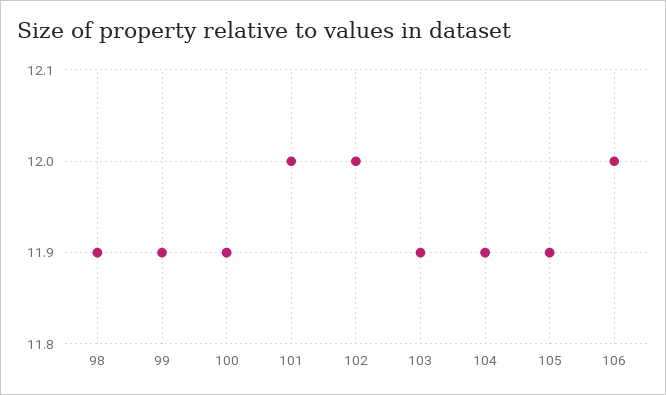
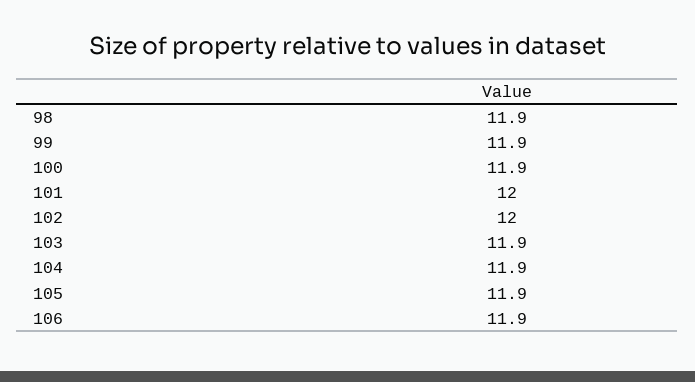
  {
    "98": 11.9,
    "99": 11.9,
    "100": 11.9,
    "101": 12,
    "102": 12,
    "103": 11.9,
    "104": 11.9,
    "105": 11.9,
-   "106": 12
+   "106": 11.9
  }

